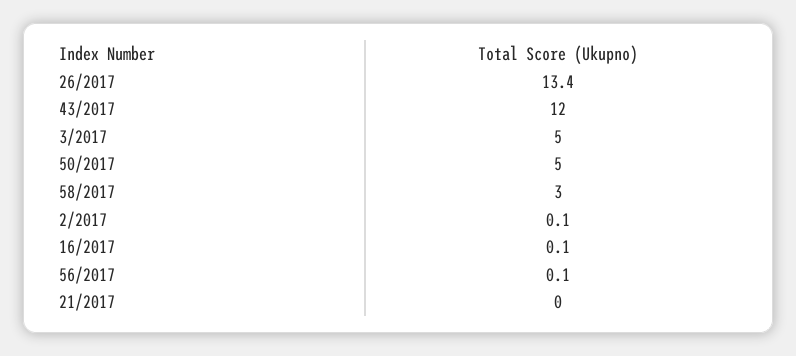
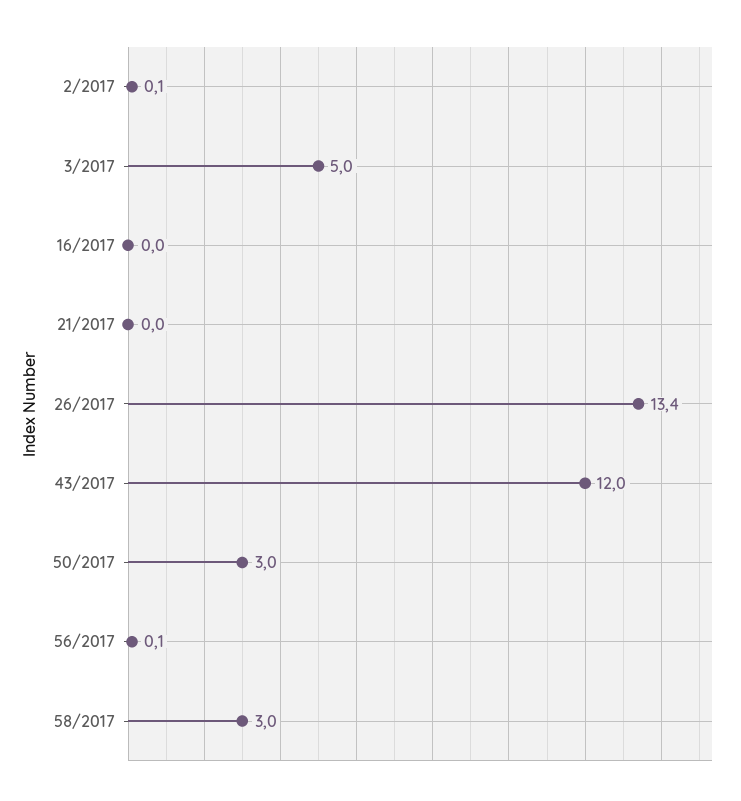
  {
    "26/2017": 13.4,
    "43/2017": 12,
    "3/2017": 5,
-   "50/2017": 5,
+   "50/2017": 3,
    "58/2017": 3,
    "2/2017": 0.1,
-   "16/2017": 0.1,
+   "16/2017": 0,
    "56/2017": 0.1,
    "21/2017": 0
  }

